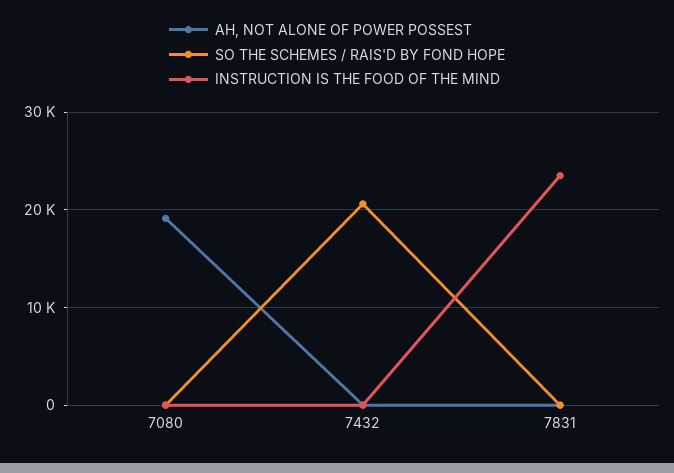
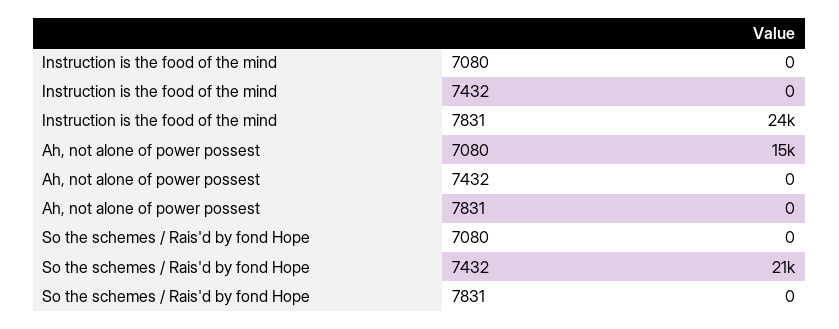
  {
    "AH, NOT ALONE OF POWER POSSEST": {
-     "7080": 19000,
+     "7080": 15000,
      "7432": 0,
      "7831": 0
    },
    "SO THE SCHEMES / RAIS'D BY FOND HOPE": {
      "7080": 0,
      "7432": 21000,
      "7831": 0
    },
    "INSTRUCTION IS THE FOOD OF THE MIND": {
      "7080": 0,
      "7432": 0,
      "7831": 24000
    }
  }

